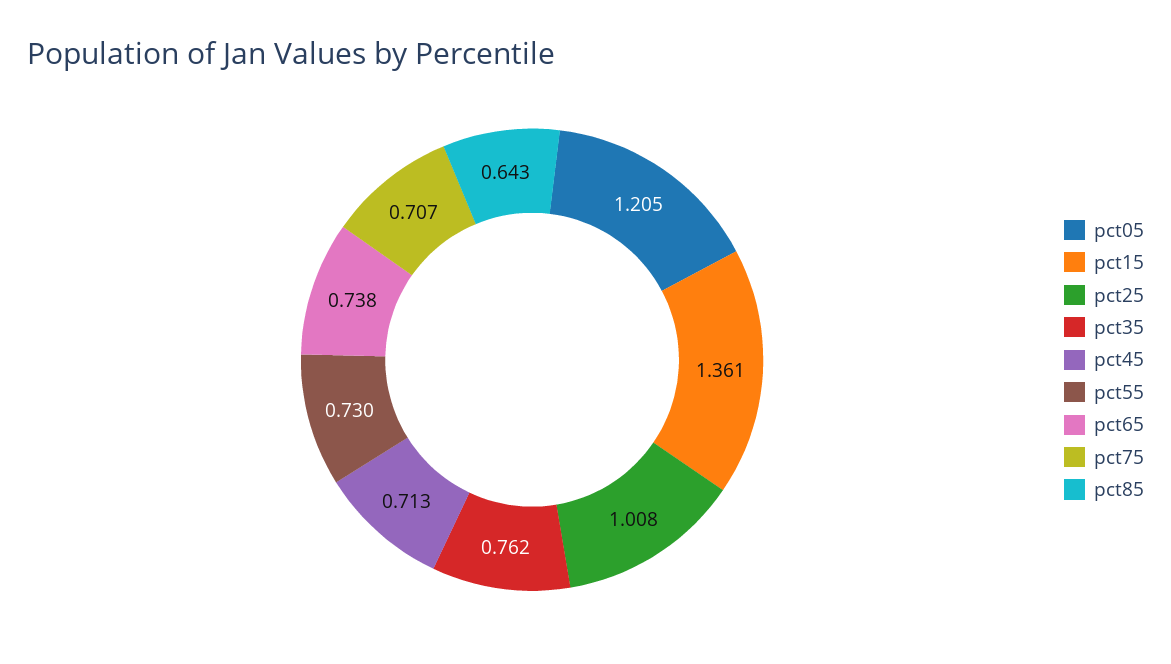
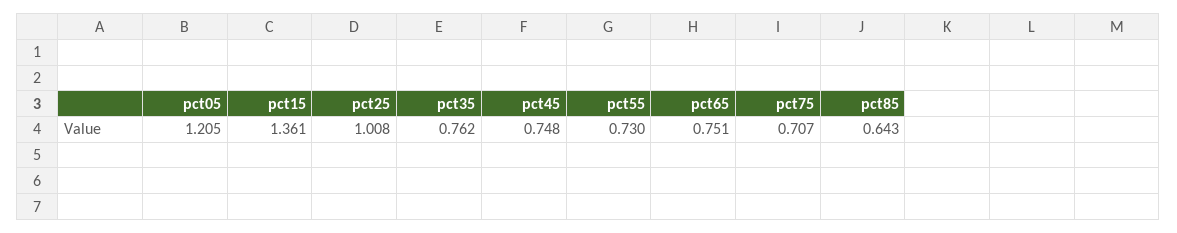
  {
    "pct05": 1.205,
    "pct15": 1.361,
    "pct25": 1.008,
    "pct35": 0.762,
-   "pct45": 0.713,
+   "pct45": 0.748,
    "pct55": 0.73,
-   "pct65": 0.738,
+   "pct65": 0.751,
    "pct75": 0.707,
    "pct85": 0.643
  }

